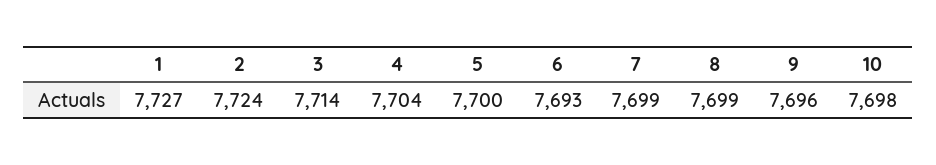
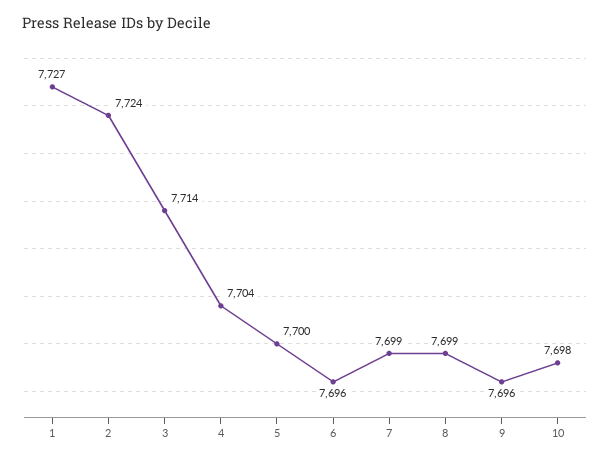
  {
    "1": 7727,
    "2": 7724,
    "3": 7714,
    "4": 7704,
    "5": 7700,
-   "6": 7693,
+   "6": 7696,
    "7": 7699,
    "8": 7699,
    "9": 7696,
    "10": 7698
  }

